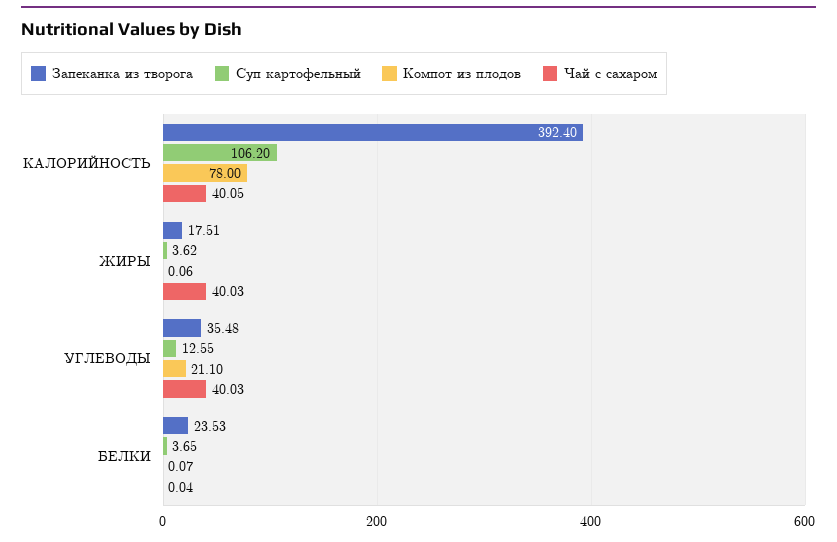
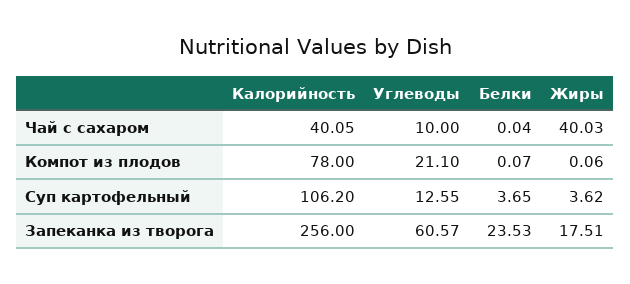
  {
    "Запеканка из творога": {
-     "КАЛОРИЙНОСТЬ": 392.4,
+     "КАЛОРИЙНОСТЬ": 256,
      "ЖИРЫ": 17.51,
-     "УГЛЕВОДЫ": 35.48,
+     "УГЛЕВОДЫ": 60.57,
      "БЕЛКИ": 23.53
    },
    "Суп картофельный": {
      "КАЛОРИЙНОСТЬ": 106.2,
      "ЖИРЫ": 3.62,
      "УГЛЕВОДЫ": 12.55,
      "БЕЛКИ": 3.65
    },
    "Компот из плодов": {
      "КАЛОРИЙНОСТЬ": 78,
      "ЖИРЫ": 0.06,
      "УГЛЕВОДЫ": 21.1,
      "БЕЛКИ": 0.07
    },
    "Чай с сахаром": {
      "КАЛОРИЙНОСТЬ": 40.05,
      "ЖИРЫ": 40.03,
-     "УГЛЕВОДЫ": 40.03,
+     "УГЛЕВОДЫ": 10,
      "БЕЛКИ": 0.04
    }
  }

